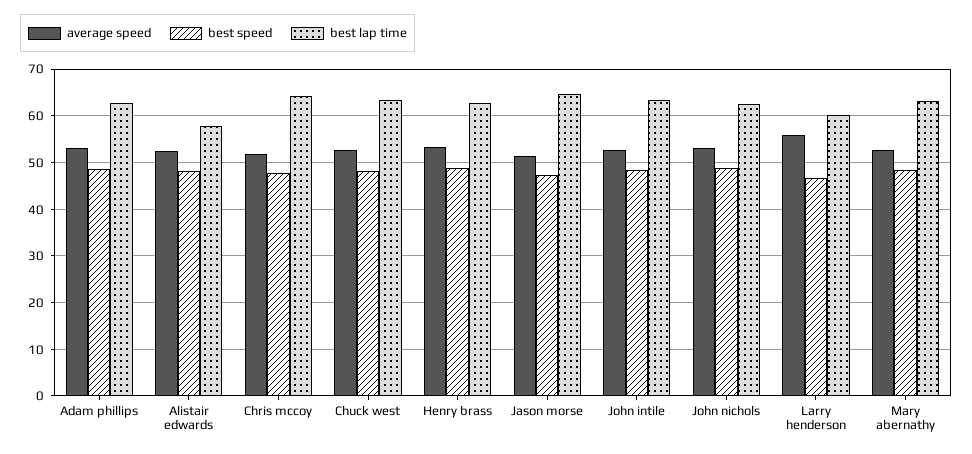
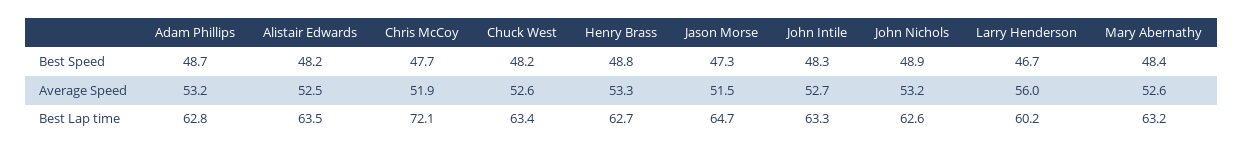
  {
    "average speed": {
      "Adam phillips": 53.2,
      "Alistair edwards": 52.5,
      "Chris mccoy": 51.9,
      "Chuck west": 52.6,
      "Henry brass": 53.3,
      "Jason morse": 51.5,
      "John intile": 52.7,
      "John nichols": 53.2,
      "Larry henderson": 56,
      "Mary abernathy": 52.6
    },
    "best speed": {
      "Adam phillips": 48.7,
      "Alistair edwards": 48.2,
      "Chris mccoy": 47.7,
      "Chuck west": 48.2,
      "Henry brass": 48.8,
      "Jason morse": 47.3,
      "John intile": 48.3,
      "John nichols": 48.9,
      "Larry henderson": 46.7,
      "Mary abernathy": 48.4
    },
    "best lap time": {
      "Adam phillips": 62.8,
-     "Alistair edwards": 58,
+     "Alistair edwards": 63.5,
-     "Chris mccoy": 64,
+     "Chris mccoy": 72.1,
      "Chuck west": 63.4,
      "Henry brass": 62.7,
      "Jason morse": 64.7,
      "John intile": 63.3,
      "John nichols": 62.6,
      "Larry henderson": 60.2,
      "Mary abernathy": 63.2
    }
  }

